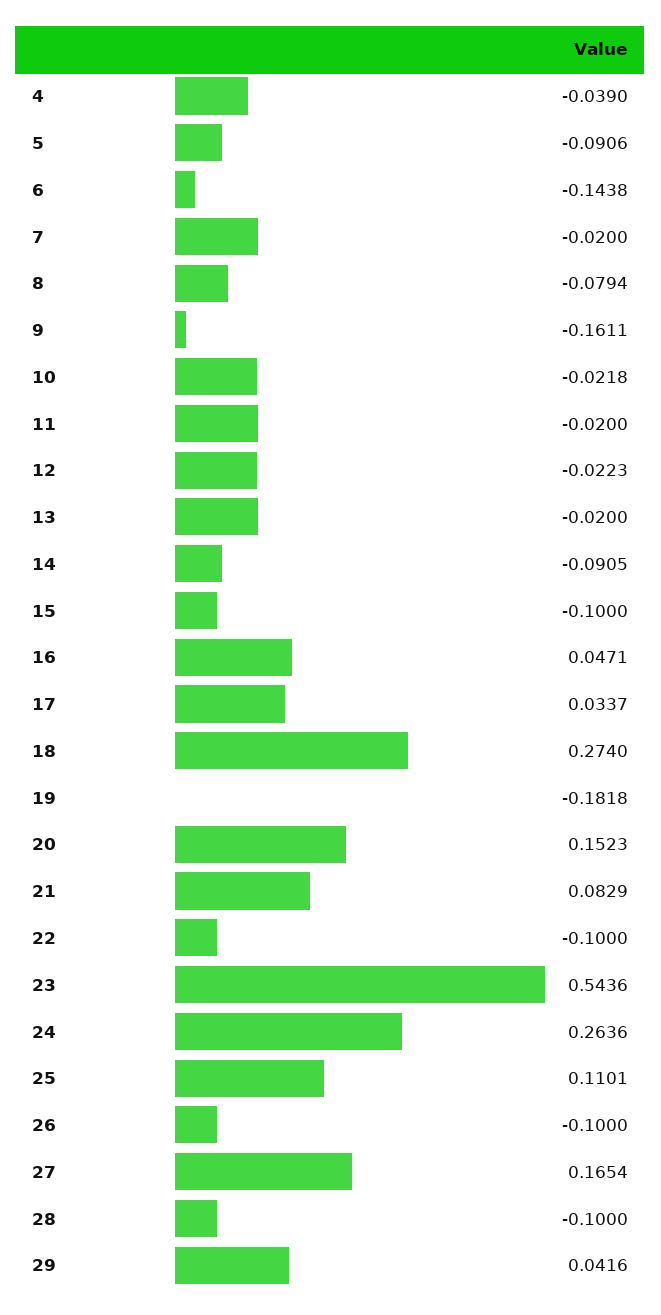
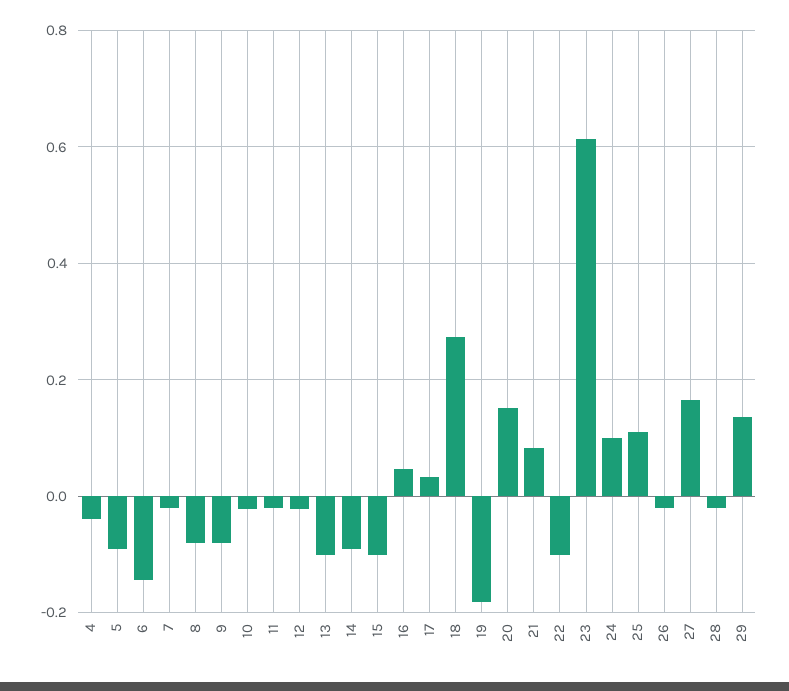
  {
    "4": -0.039,
    "5": -0.0906,
    "6": -0.1438,
    "7": -0.02,
    "8": -0.0794,
-   "9": -0.1611,
+   "9": -0.08,
    "10": -0.0218,
    "11": -0.02,
    "12": -0.0223,
-   "13": -0.02,
+   "13": -0.1,
    "14": -0.0905,
    "15": -0.1,
    "16": 0.0471,
    "17": 0.0337,
    "18": 0.274,
    "19": -0.1818,
    "20": 0.1523,
    "21": 0.0829,
    "22": -0.1,
-   "23": 0.5436,
+   "23": 0.62,
-   "24": 0.2636,
+   "24": 0.1,
    "25": 0.1101,
-   "26": -0.1,
+   "26": -0.02,
    "27": 0.1654,
-   "28": -0.1,
+   "28": -0.02,
-   "29": 0.0416
+   "29": 0.14
  }

